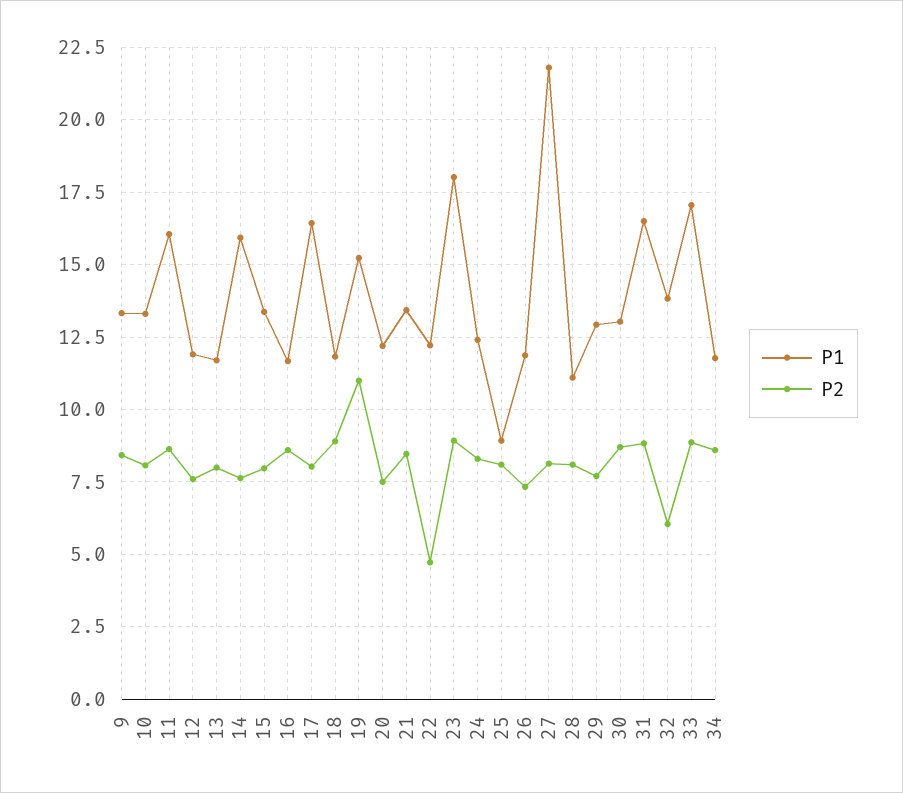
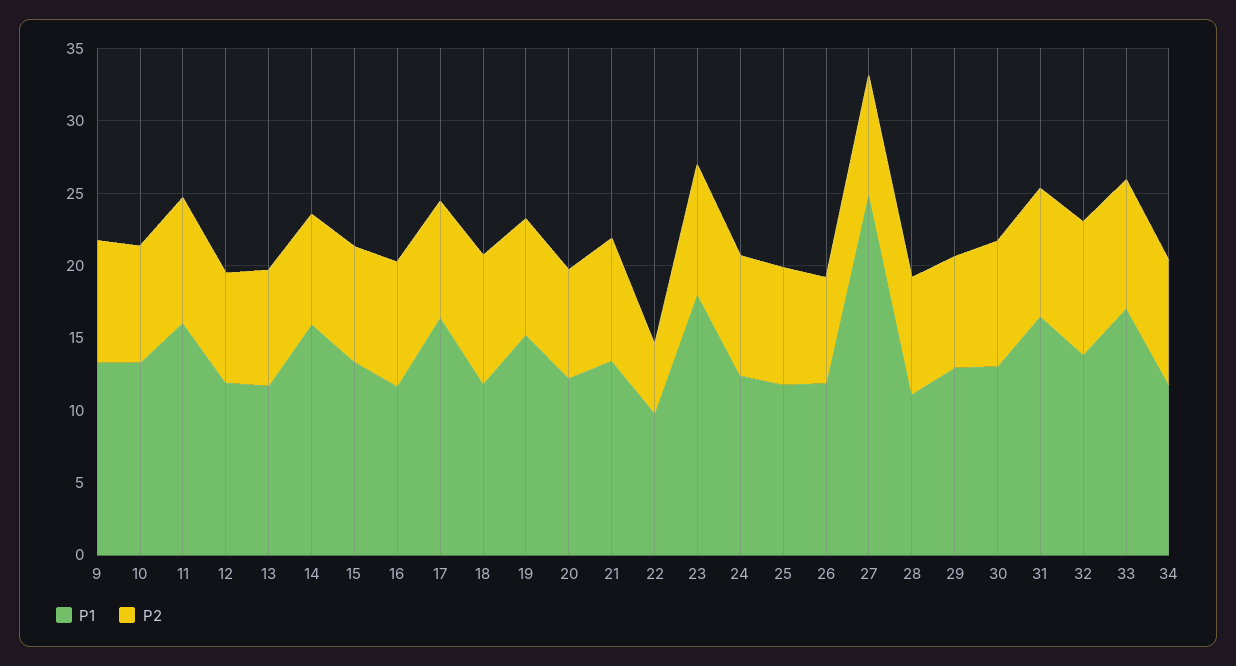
  {
    "P1": {
      "9": 13.25,
      "10": 13.25,
      "11": 16,
      "12": 12,
      "13": 11.75,
      "14": 16,
      "15": 13.25,
      "16": 11.75,
      "17": 16.5,
      "18": 11.75,
      "19": 15.25,
      "20": 12.25,
      "21": 13.5,
-     "22": 12.25,
+     "22": 10,
      "23": 18,
      "24": 12.5,
-     "25": 9,
+     "25": 12,
      "26": 11.75,
-     "27": 21.75,
+     "27": 25,
      "28": 11,
      "29": 13,
      "30": 13,
      "31": 16.5,
      "32": 13.75,
      "33": 17,
      "34": 11.75
    },
    "P2": {
      "9": 8.5,
      "10": 8,
      "11": 8.75,
      "12": 7.5,
      "13": 8,
      "14": 7.75,
      "15": 8,
      "16": 8.5,
      "17": 8,
      "18": 9,
-     "19": 11,
+     "19": 8,
      "20": 7.5,
      "21": 8.5,
      "22": 4.75,
      "23": 9,
      "24": 8.25,
      "25": 8,
      "26": 7.25,
      "27": 8.25,
      "28": 8,
      "29": 7.75,
      "30": 8.75,
      "31": 8.75,
-     "32": 6,
+     "32": 9,
      "33": 8.75,
      "34": 8.5
    }
  }

